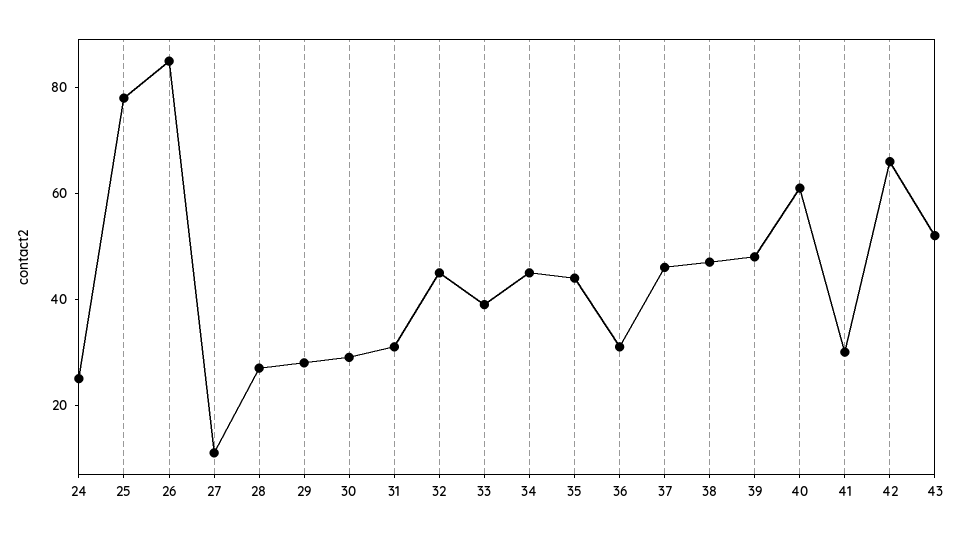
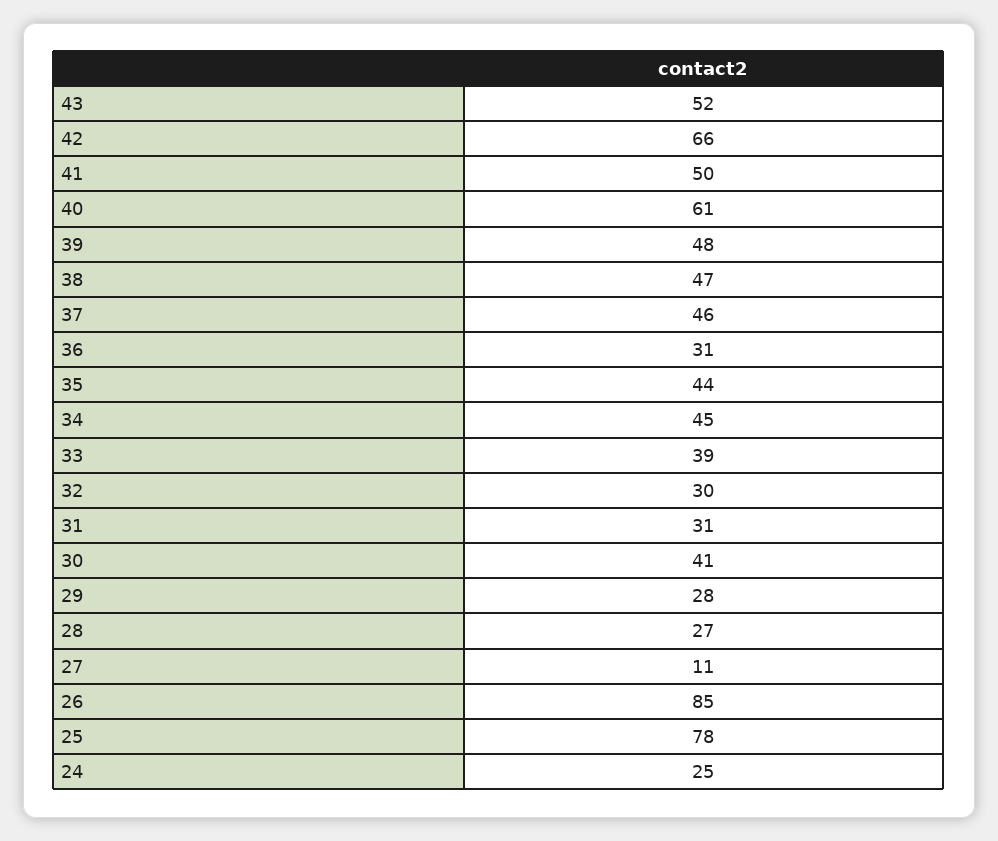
  {
    "24": 25,
    "25": 78,
    "26": 85,
    "27": 11,
    "28": 27,
    "29": 28,
-   "30": 30,
+   "30": 41,
    "31": 31,
-   "32": 45,
+   "32": 30,
    "33": 39,
    "34": 45,
    "35": 44,
    "36": 31,
    "37": 46,
    "38": 47,
    "39": 48,
    "40": 61,
-   "41": 30,
+   "41": 50,
    "42": 66,
    "43": 52
  }

